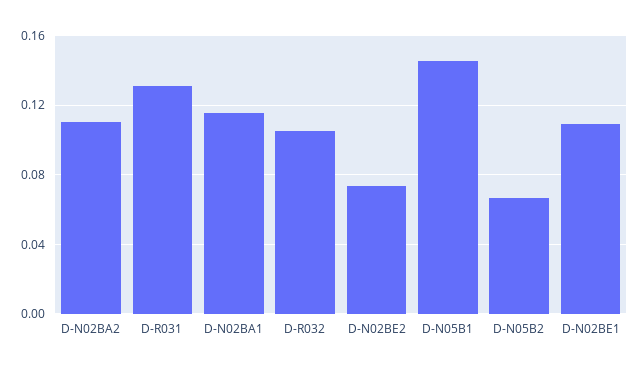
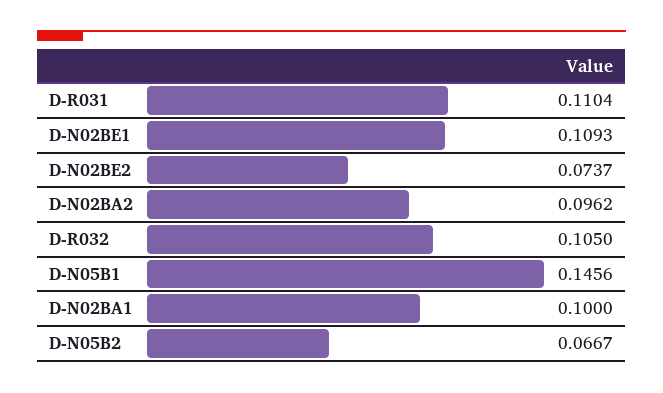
  {
-   "D-N02BA2": 0.11,
+   "D-N02BA2": 0.0962,
-   "D-R031": 0.13,
+   "D-R031": 0.1104,
-   "D-N02BA1": 0.115,
+   "D-N02BA1": 0.1,
    "D-R032": 0.105,
    "D-N02BE2": 0.0737,
    "D-N05B1": 0.1456,
    "D-N05B2": 0.0667,
    "D-N02BE1": 0.1093
  }

